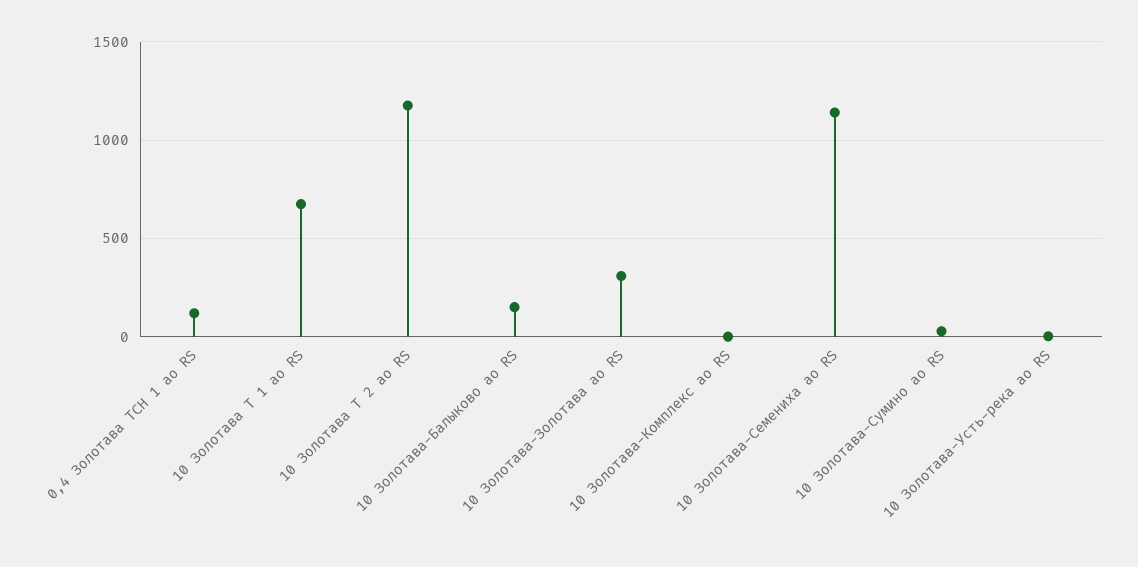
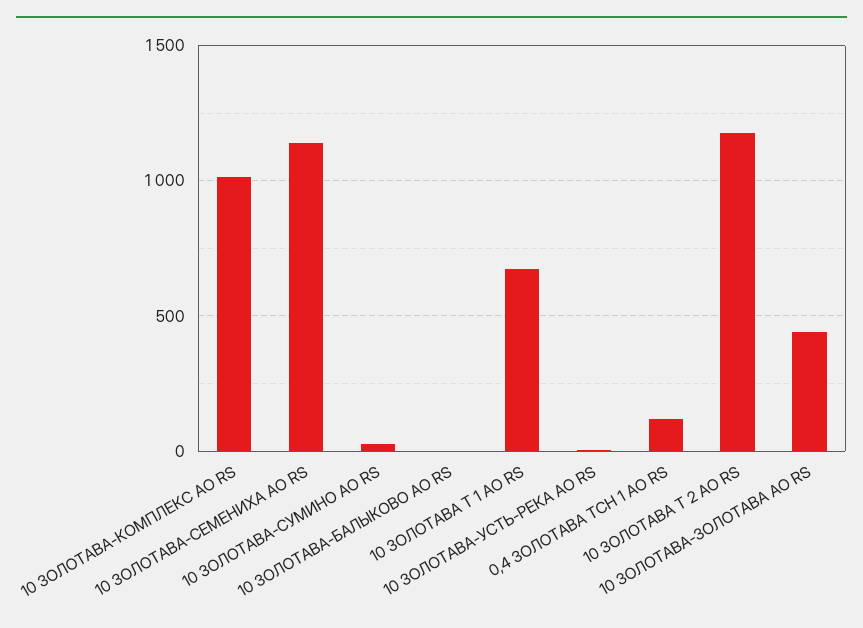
  {
    "0,4 Золотава ТСН 1 ао RS": 100,
    "10 Золотава Т 1 ао RS": 650,
    "10 Золотава Т 2 ао RS": 1200,
-   "10 Золотава-Балыково ао RS": 150,
+   "10 Золотава-Балыково ао RS": 0,
-   "10 Золотава-Золотава ао RS": 300,
+   "10 Золотава-Золотава ао RS": 450,
-   "10 Золотава-Комплекс ао RS": 0,
+   "10 Золотава-Комплекс ао RS": 1000,
    "10 Золотава-Семениха ао RS": 1150,
    "10 Золотава-Сумино ао RS": 50,
    "10 Золотава-Усть-река ао RS": 0
  }

